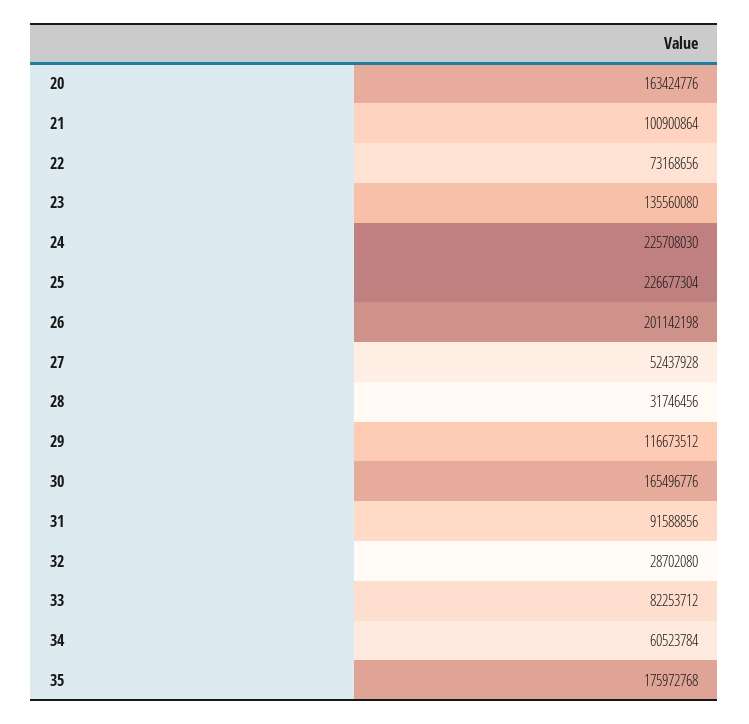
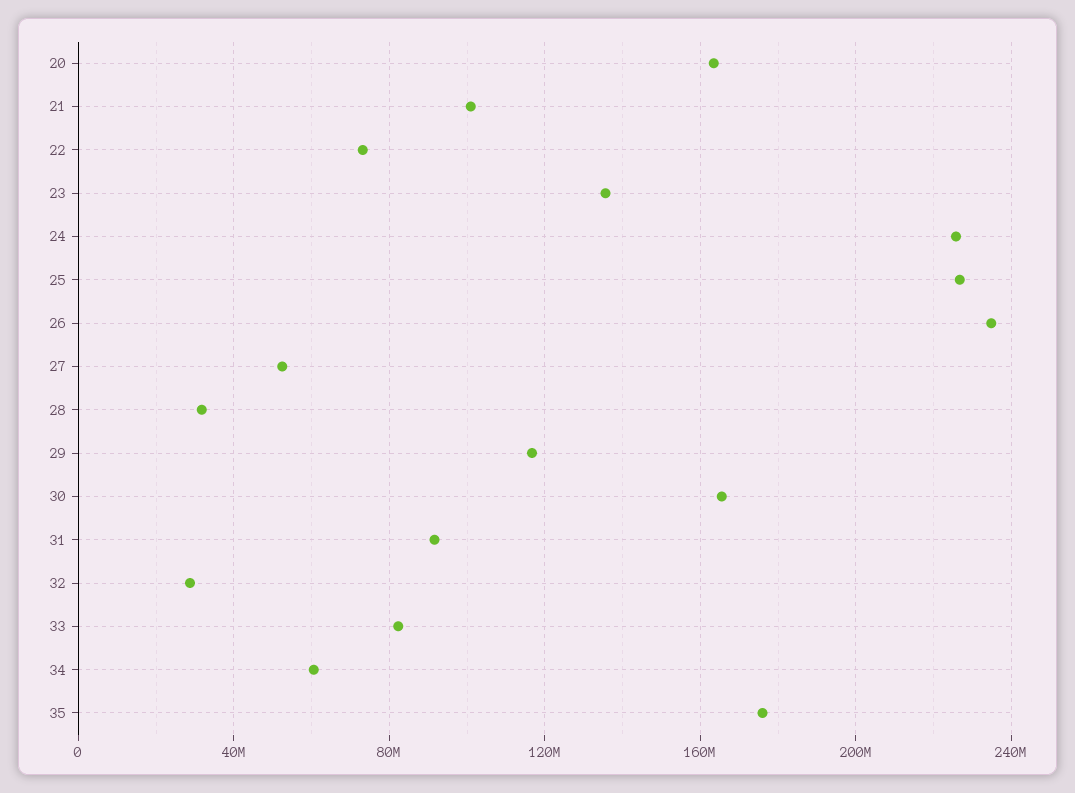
  {
    "20": 163424776,
    "21": 100900864,
    "22": 73168656,
    "23": 135560080,
    "24": 225708030,
    "25": 226677304,
-   "26": 201142198,
+   "26": 235000000,
    "27": 52437928,
    "28": 31746456,
    "29": 116673512,
    "30": 165496776,
    "31": 91588856,
    "32": 28702080,
    "33": 82253712,
    "34": 60523784,
    "35": 175972768
  }

